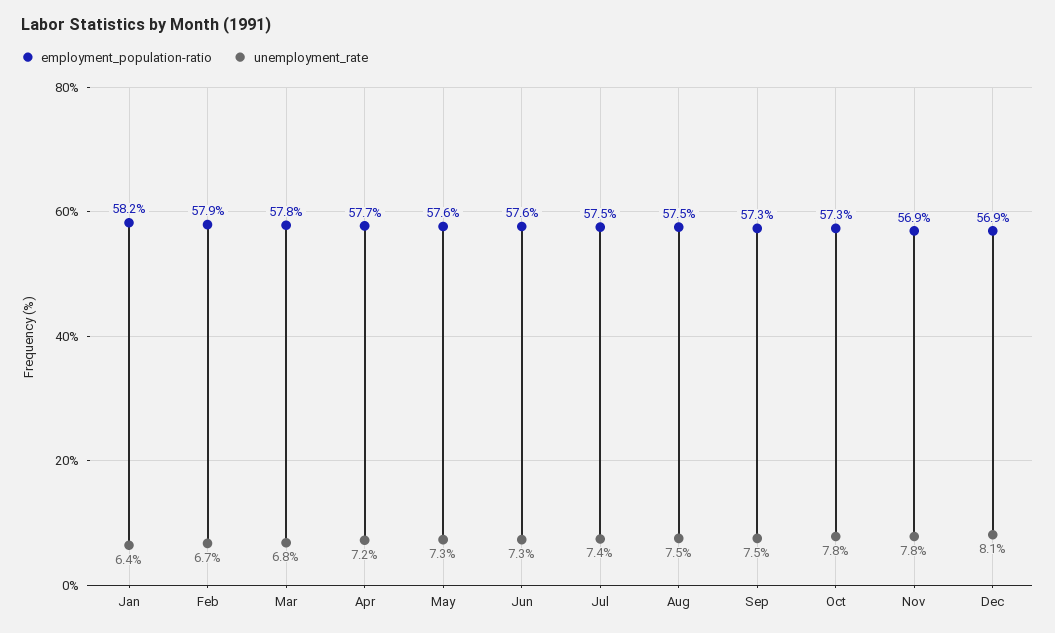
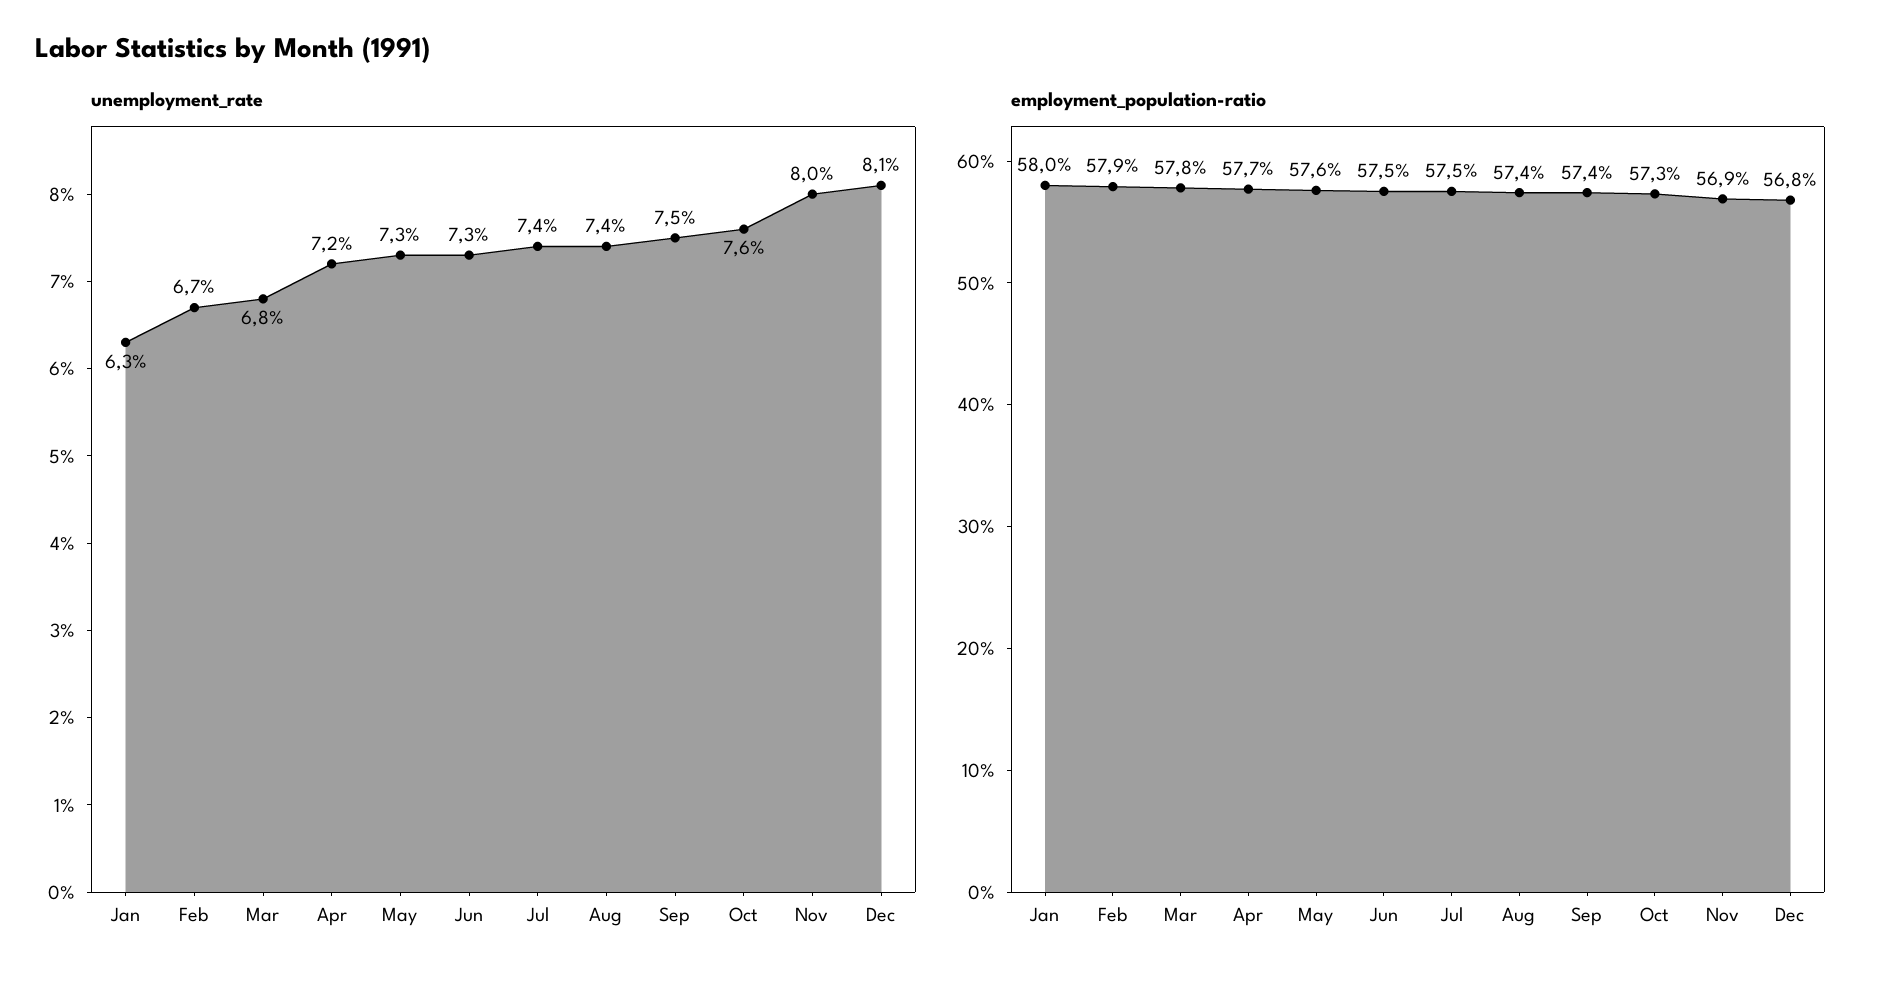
  {
    "employment_population-ratio": {
-     "Jan": 58.2,
+     "Jan": 58,
      "Feb": 57.9,
      "Mar": 57.8,
      "Apr": 57.7,
      "May": 57.6,
-     "Jun": 57.6,
+     "Jun": 57.5,
      "Jul": 57.5,
-     "Aug": 57.5,
+     "Aug": 57.4,
-     "Sep": 57.3,
+     "Sep": 57.4,
      "Oct": 57.3,
      "Nov": 56.9,
-     "Dec": 56.9
+     "Dec": 56.8
    },
    "unemployment_rate": {
-     "Jan": 6.4,
+     "Jan": 6.3,
      "Feb": 6.7,
      "Mar": 6.8,
      "Apr": 7.2,
      "May": 7.3,
      "Jun": 7.3,
      "Jul": 7.4,
-     "Aug": 7.5,
+     "Aug": 7.4,
      "Sep": 7.5,
-     "Oct": 7.8,
+     "Oct": 7.6,
-     "Nov": 7.8,
+     "Nov": 8,
      "Dec": 8.1
    }
  }

